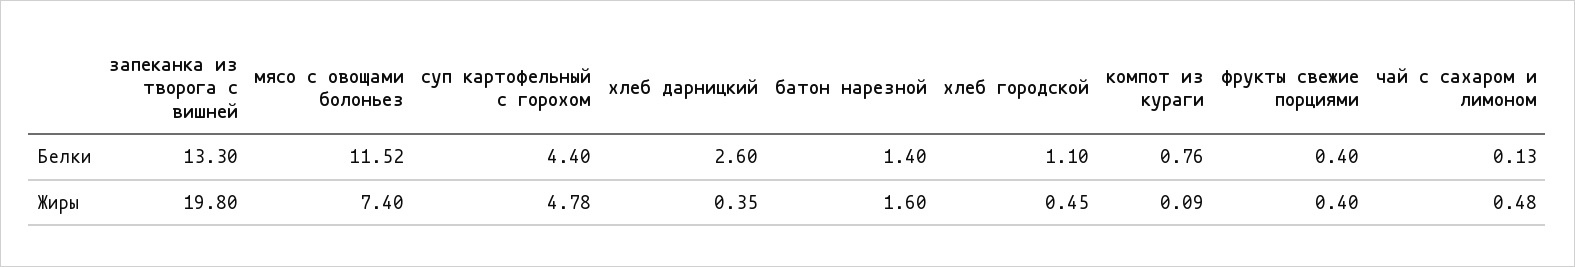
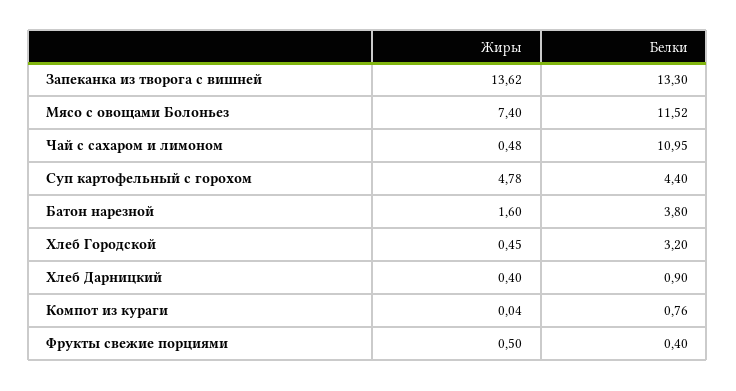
  {
    "запеканка из творога с вишней": {
      "Белки": 13.3,
-     "Жиры": 19.8
+     "Жиры": 13.62
    },
    "мясо с овощами болоньез": {
      "Белки": 11.52,
      "Жиры": 7.4
    },
    "суп картофельный с горохом": {
      "Белки": 4.4,
      "Жиры": 4.78
    },
    "хлеб дарницкий": {
-     "Белки": 2.6,
+     "Белки": 0.9,
-     "Жиры": 0.35
+     "Жиры": 0.4
    },
    "батон нарезной": {
-     "Белки": 1.4,
+     "Белки": 3.8,
      "Жиры": 1.6
    },
    "хлеб городской": {
-     "Белки": 1.1,
+     "Белки": 3.2,
      "Жиры": 0.45
    },
    "компот из кураги": {
      "Белки": 0.76,
-     "Жиры": 0.09
+     "Жиры": 0.04
    },
    "фрукты свежие порциями": {
      "Белки": 0.4,
-     "Жиры": 0.4
+     "Жиры": 0.5
    },
    "чай с сахаром и лимоном": {
-     "Белки": 0.13,
+     "Белки": 10.95,
      "Жиры": 0.48
    }
  }

